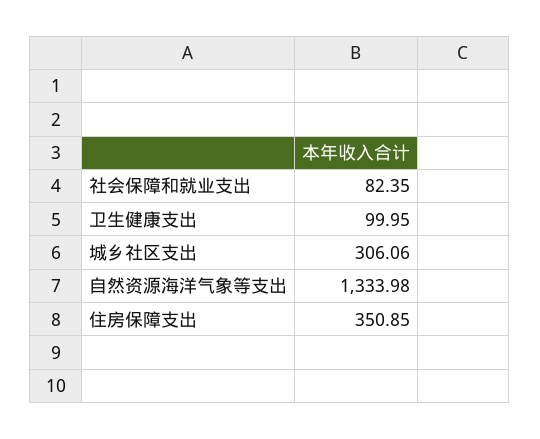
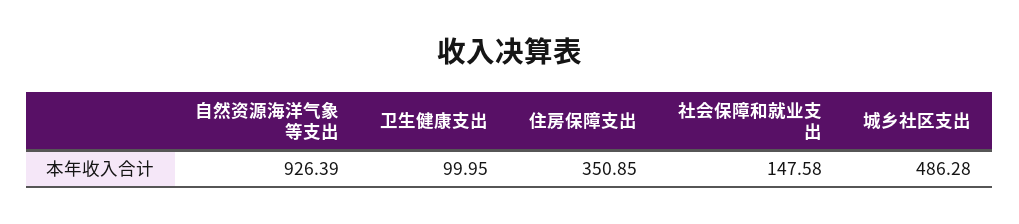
  {
-   "社会保障和就业支出": 82.35,
+   "社会保障和就业支出": 147.58,
    "卫生健康支出": 99.95,
-   "城乡社区支出": 306.06,
+   "城乡社区支出": 486.28,
-   "自然资源海洋气象等支出": 1333.98,
+   "自然资源海洋气象等支出": 926.39,
    "住房保障支出": 350.85
  }

